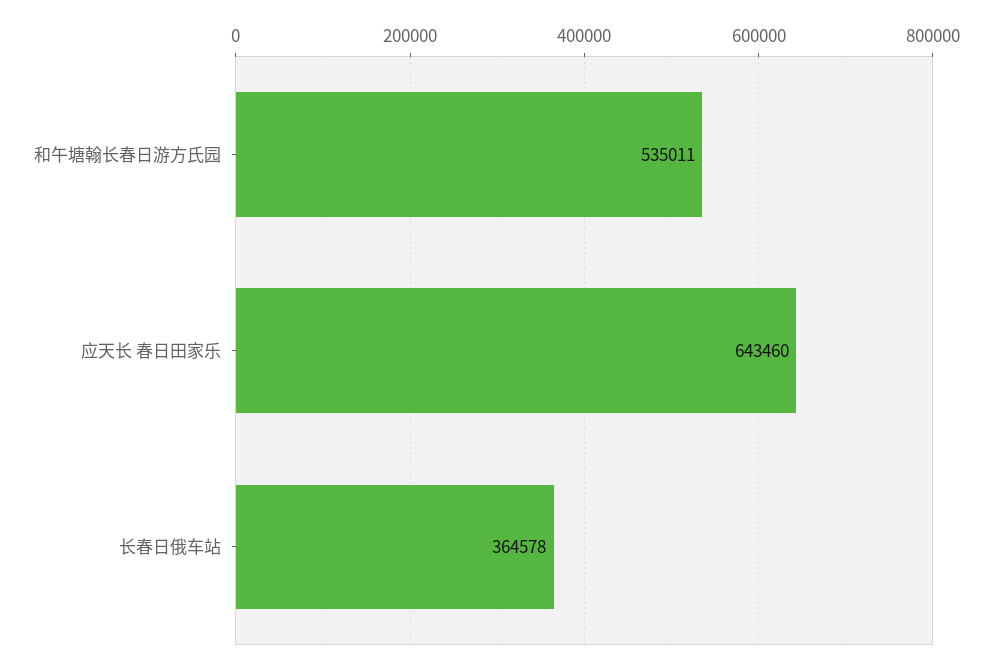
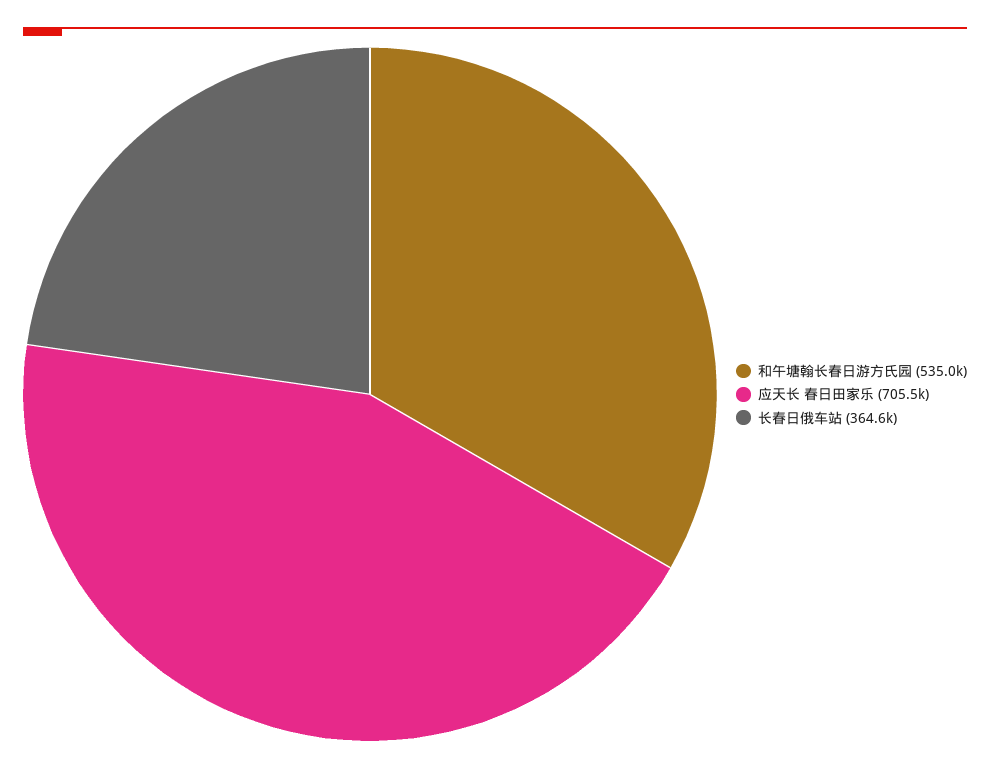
  {
    "和午塘翰长春日游方氏园": 535011,
-   "应天长 春日田家乐": 643460,
+   "应天长 春日田家乐": 705500,
    "长春日俄车站": 364578
  }

